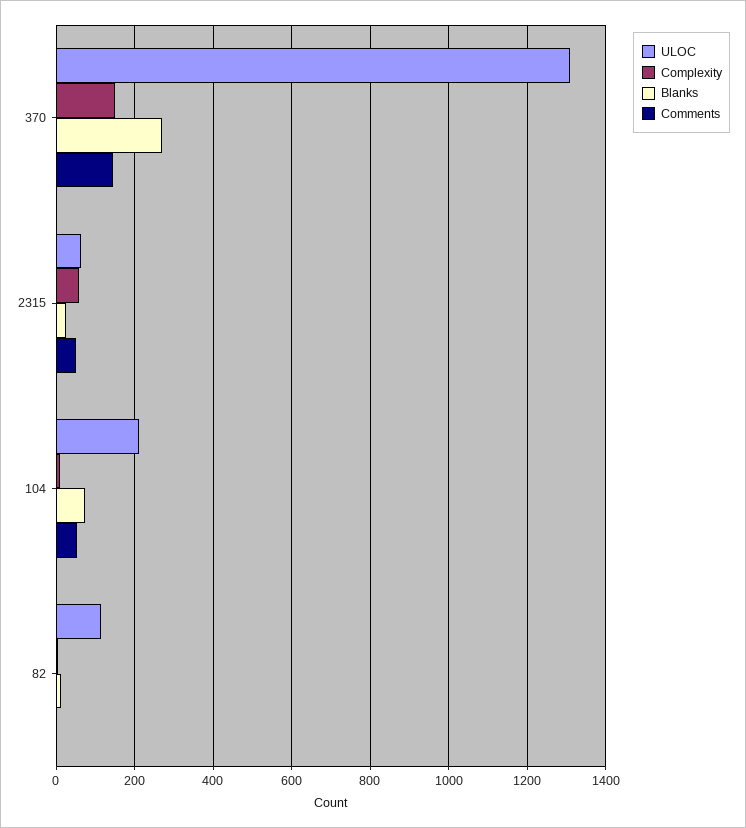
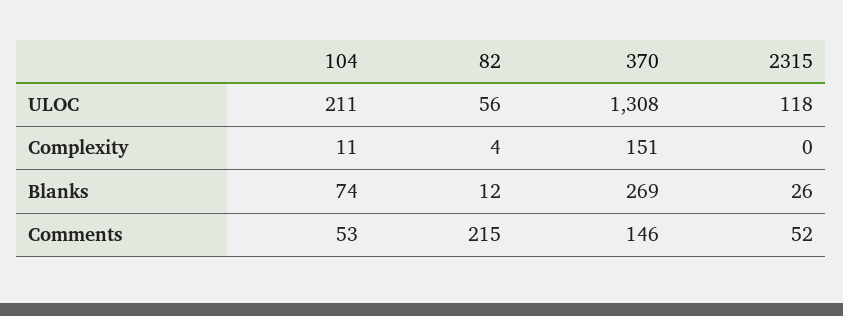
  {
    "ULOC": {
      "370": 1308,
-     "2315": 60,
+     "2315": 118,
      "104": 211,
-     "82": 120
+     "82": 56
    },
    "Complexity": {
      "370": 151,
-     "2315": 60,
+     "2315": 0,
      "104": 11,
      "82": 4
    },
    "Blanks": {
      "370": 269,
      "2315": 26,
      "104": 74,
      "82": 12
    },
    "Comments": {
      "370": 146,
      "2315": 52,
      "104": 53,
-     "82": 0
+     "82": 215
    }
  }

